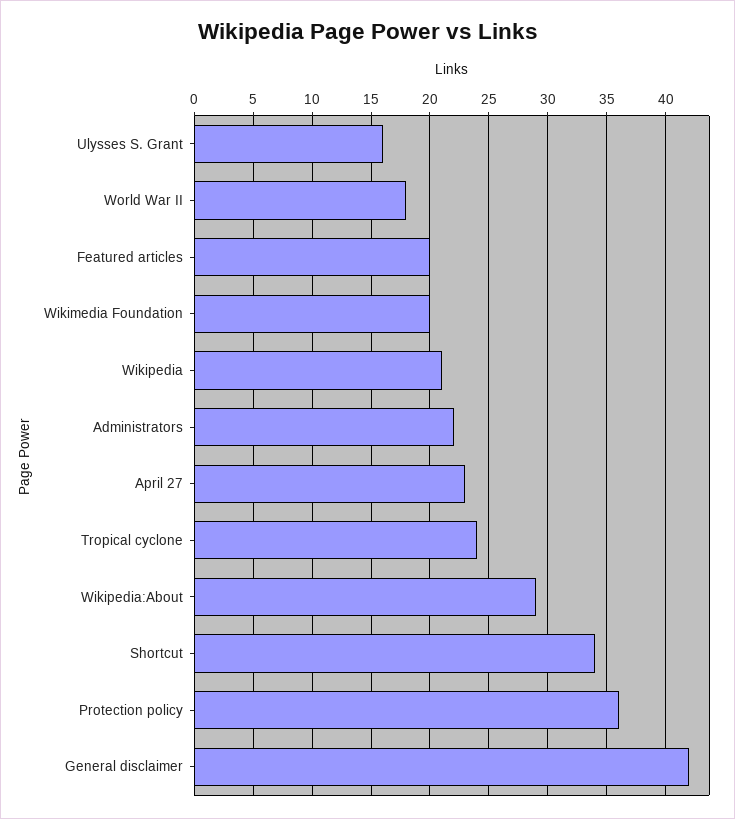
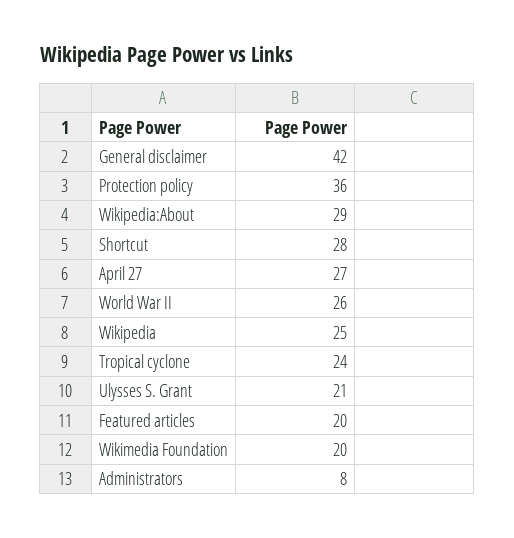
  {
-   "Ulysses S. Grant": 16,
+   "Ulysses S. Grant": 21,
-   "World War II": 18,
+   "World War II": 26,
    "Featured articles": 20,
    "Wikimedia Foundation": 20,
-   "Wikipedia": 21,
+   "Wikipedia": 25,
-   "Administrators": 22,
+   "Administrators": 8,
-   "April 27": 23,
+   "April 27": 27,
    "Tropical cyclone": 24,
    "Wikipedia:About": 29,
-   "Shortcut": 34,
+   "Shortcut": 28,
    "Protection policy": 36,
    "General disclaimer": 42
  }

